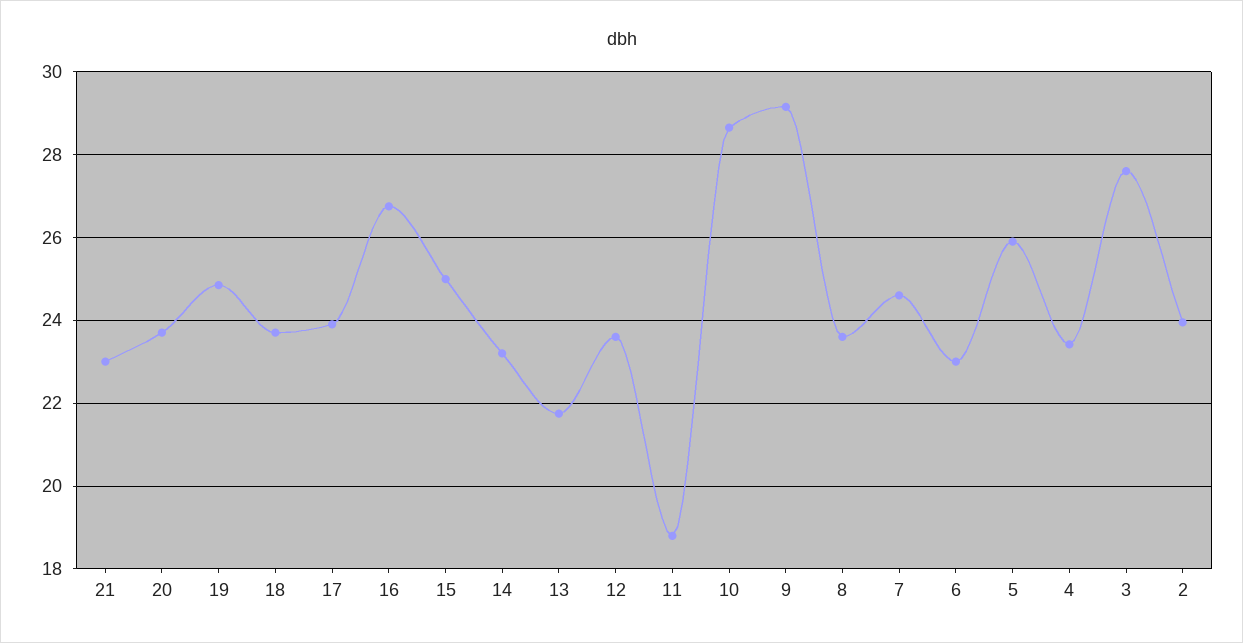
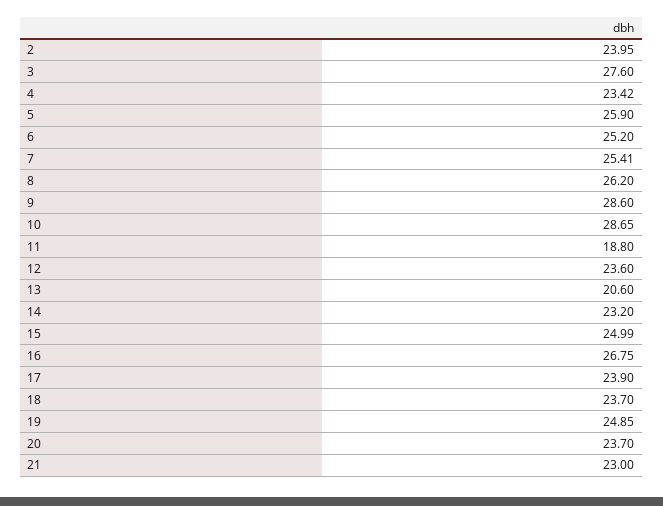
  {
    "21": 23,
    "20": 23.7,
    "19": 24.85,
    "18": 23.7,
    "17": 23.9,
    "16": 26.75,
    "15": 24.99,
    "14": 23.2,
-   "13": 21.8,
+   "13": 20.6,
    "12": 23.6,
    "11": 18.8,
    "10": 28.65,
-   "9": 29.2,
+   "9": 28.6,
-   "8": 23.6,
+   "8": 26.2,
-   "7": 24.6,
+   "7": 25.41,
-   "6": 23,
+   "6": 25.2,
    "5": 25.9,
    "4": 23.42,
    "3": 27.6,
    "2": 23.95
  }

